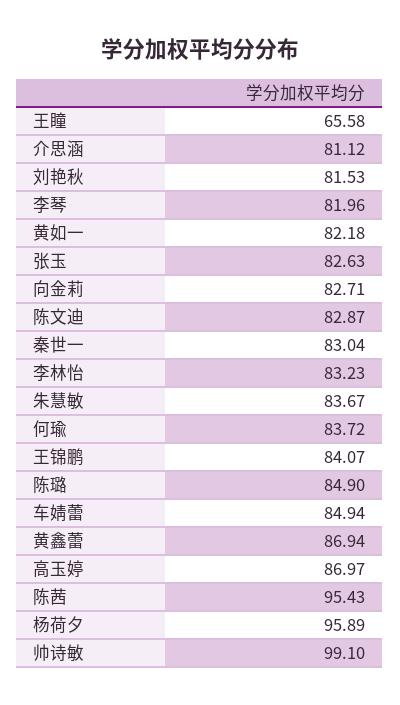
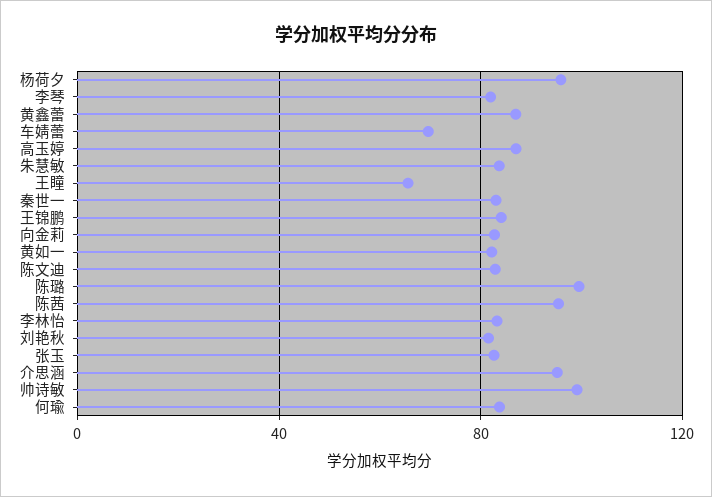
  {
    "王瞳": 65.58,
-   "介思涵": 81.12,
+   "介思涵": 95,
    "刘艳秋": 81.53,
    "李琴": 81.96,
    "黄如一": 82.18,
    "张玉": 82.63,
    "向金莉": 82.71,
    "陈文迪": 82.87,
    "秦世一": 83.04,
    "李林怡": 83.23,
    "朱慧敏": 83.67,
    "何瑜": 83.72,
    "王锦鹏": 84.07,
-   "陈璐": 84.9,
+   "陈璐": 100,
-   "车婧蕾": 84.94,
+   "车婧蕾": 70,
    "黄鑫蕾": 86.94,
    "高玉婷": 86.97,
    "陈茜": 95.43,
    "杨荷夕": 95.89,
    "帅诗敏": 99.1
  }

